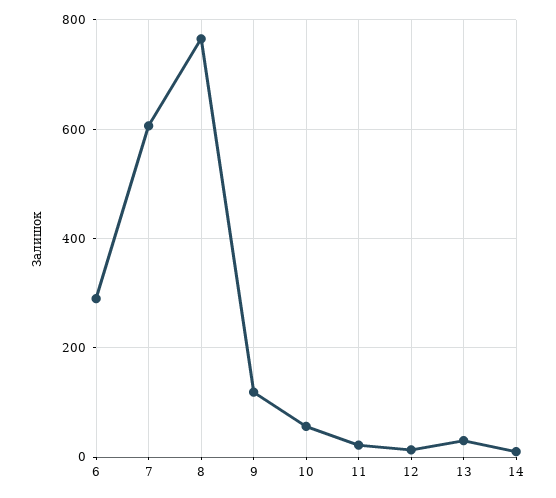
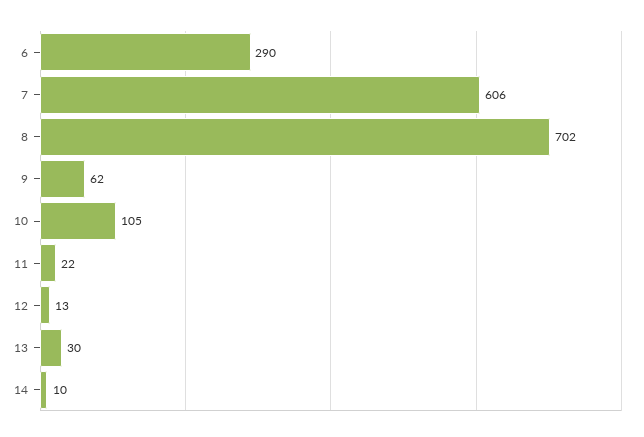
  {
    "6": 290,
    "7": 606,
-   "8": 760,
+   "8": 702,
-   "9": 120,
+   "9": 62,
-   "10": 60,
+   "10": 105,
    "11": 22,
    "12": 13,
    "13": 30,
    "14": 10
  }

